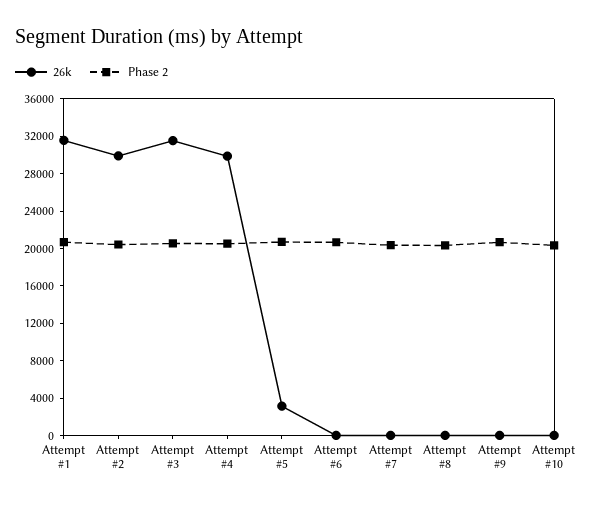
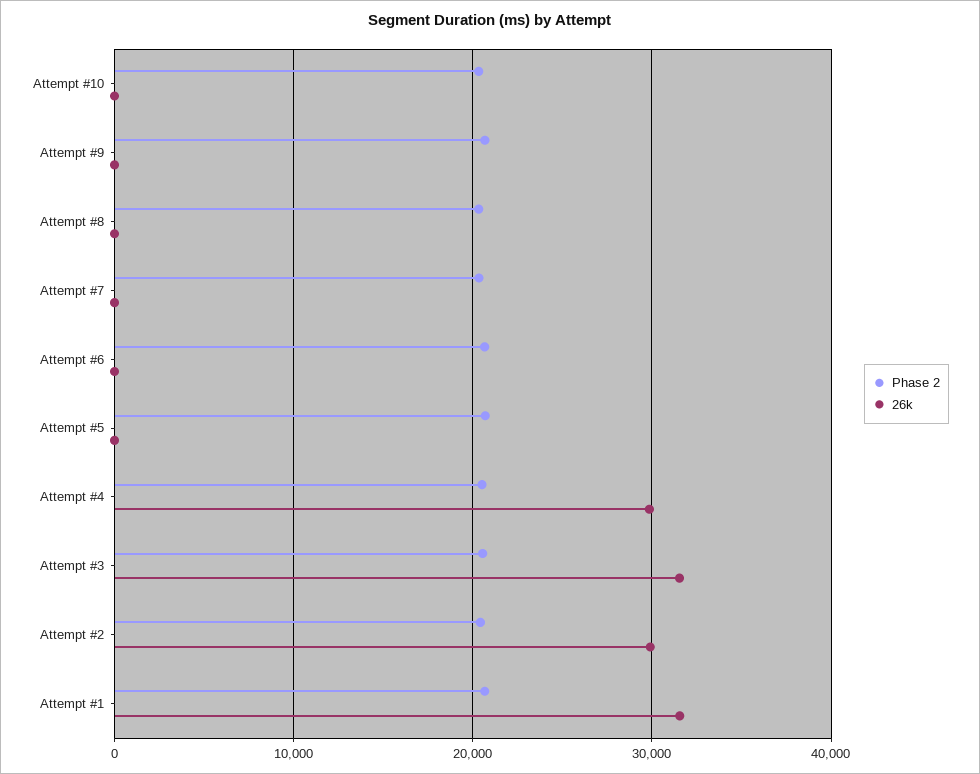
  {
    "26k": {
      "Attempt #1": 32000,
      "Attempt #2": 30000,
      "Attempt #3": 32000,
      "Attempt #4": 30000,
-     "Attempt #5": 3000,
+     "Attempt #5": 0,
      "Attempt #6": 0,
      "Attempt #7": 0,
      "Attempt #8": 0,
      "Attempt #9": 0,
      "Attempt #10": 0
    },
    "Phase 2": {
      "Attempt #1": 21000,
      "Attempt #2": 20000,
      "Attempt #3": 21000,
      "Attempt #4": 21000,
      "Attempt #5": 21000,
      "Attempt #6": 21000,
      "Attempt #7": 20000,
      "Attempt #8": 20000,
      "Attempt #9": 21000,
      "Attempt #10": 20000
    }
  }

